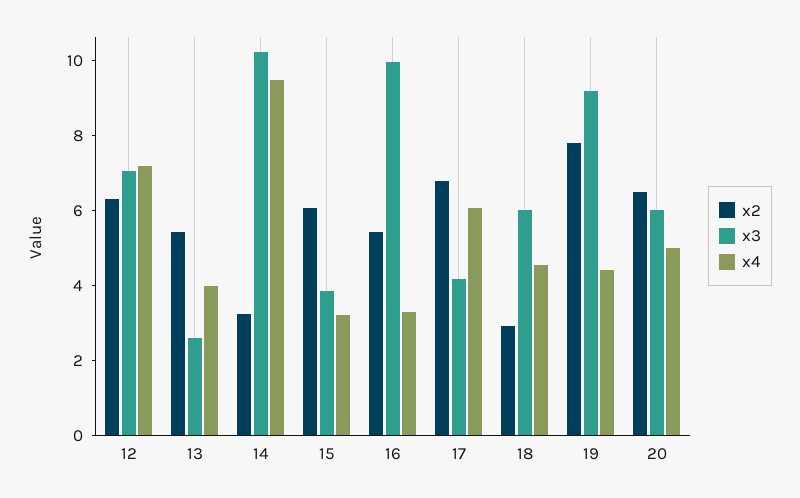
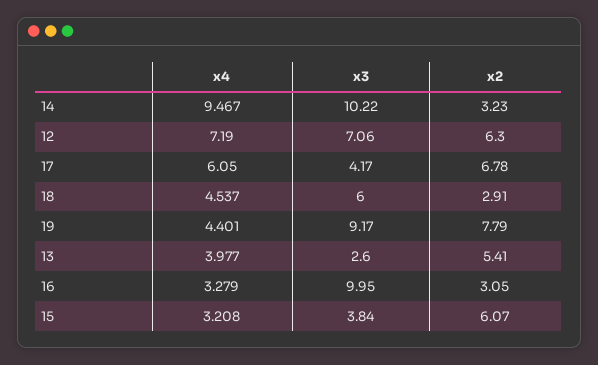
  {
    "x2": {
      "12": 6.3,
      "13": 5.41,
      "14": 3.23,
      "15": 6.07,
-     "16": 5.5,
+     "16": 3.05,
      "17": 6.78,
      "18": 2.91,
-     "19": 7.79,
+     "19": 7.79
-     "20": 6.5
    },
    "x3": {
      "12": 7.06,
      "13": 2.6,
      "14": 10.22,
      "15": 3.84,
      "16": 9.95,
      "17": 4.17,
      "18": 6,
-     "19": 9.17,
+     "19": 9.17
-     "20": 6
    },
    "x4": {
      "12": 7.19,
      "13": 3.977,
      "14": 9.467,
      "15": 3.208,
      "16": 3.279,
      "17": 6.05,
      "18": 4.537,
-     "19": 4.401,
+     "19": 4.401
-     "20": 5
    }
  }

